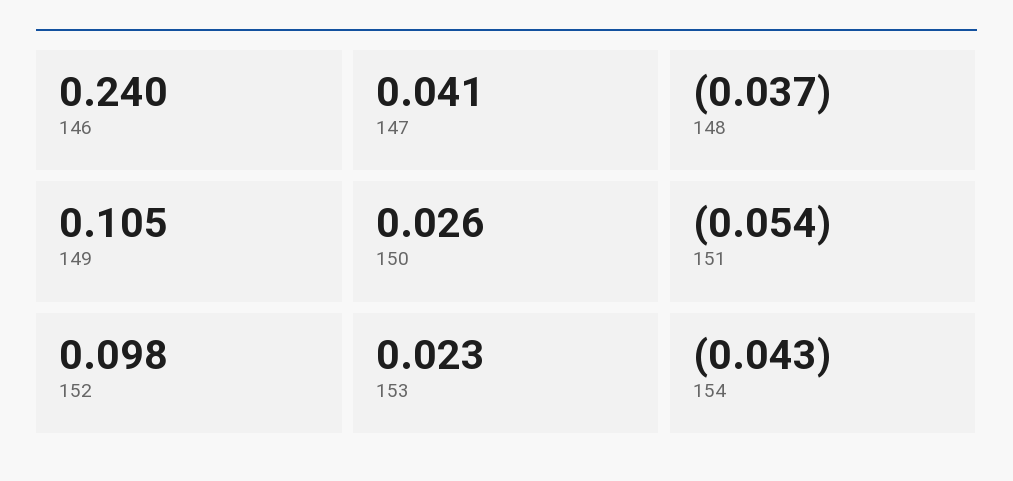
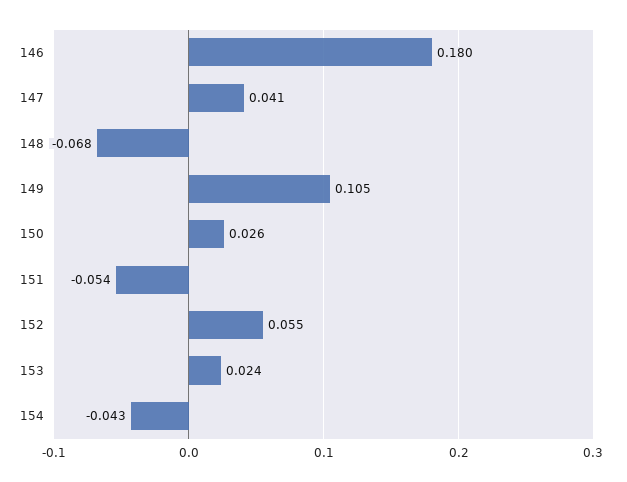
  {
-   "146": 0.24,
+   "146": 0.18,
    "147": 0.041,
-   "148": -0.037,
+   "148": -0.068,
    "149": 0.105,
    "150": 0.026,
    "151": -0.054,
-   "152": 0.098,
+   "152": 0.055,
-   "153": 0.023,
+   "153": 0.024,
    "154": -0.043
  }

